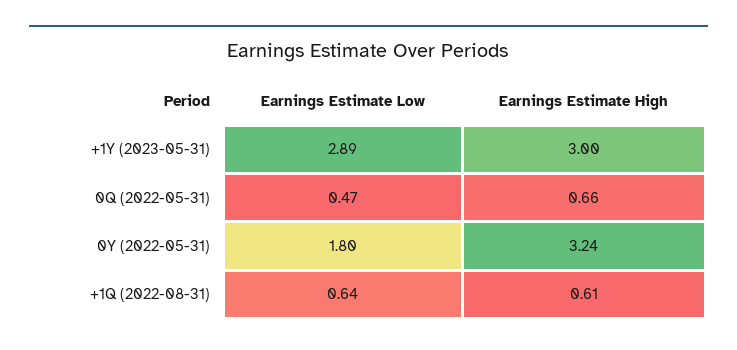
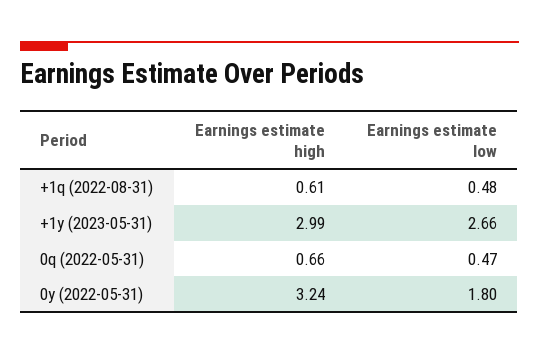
  {
    "Earnings Estimate Low": {
-     "+1Y (2023-05-31)": 2.89,
+     "+1Y (2023-05-31)": 2.66,
      "0Q (2022-05-31)": 0.47,
      "0Y (2022-05-31)": 1.8,
-     "+1Q (2022-08-31)": 0.64
+     "+1Q (2022-08-31)": 0.48
    },
    "Earnings Estimate High": {
-     "+1Y (2023-05-31)": 3,
+     "+1Y (2023-05-31)": 2.99,
      "0Q (2022-05-31)": 0.66,
      "0Y (2022-05-31)": 3.24,
      "+1Q (2022-08-31)": 0.61
    }
  }

